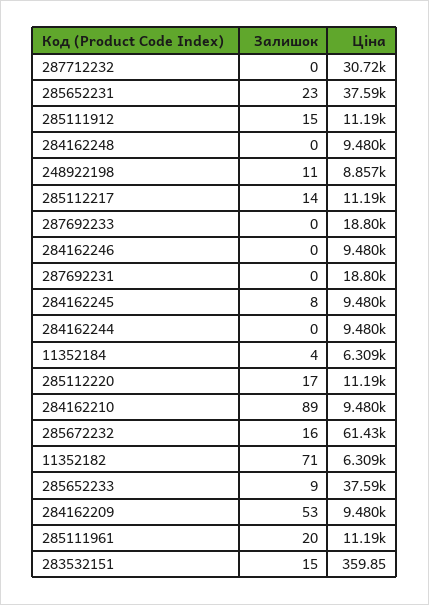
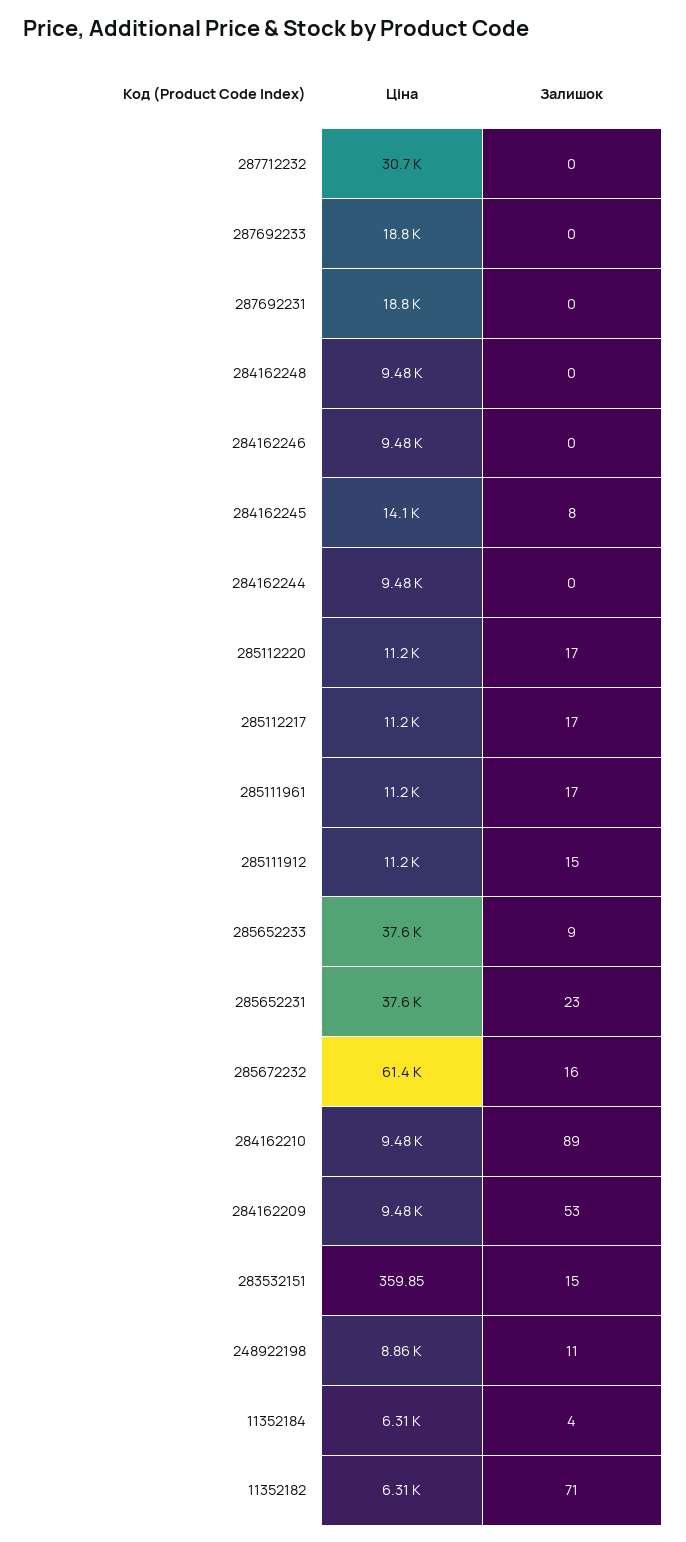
  {
    "Залишок": {
      "287712232": 0,
      "285652231": 23,
      "285111912": 15,
      "284162248": 0,
      "248922198": 11,
-     "285112217": 14,
+     "285112217": 17,
      "287692233": 0,
      "284162246": 0,
      "287692231": 0,
      "284162245": 8,
      "284162244": 0,
      "11352184": 4,
      "285112220": 17,
      "284162210": 89,
      "285672232": 16,
      "11352182": 71,
      "285652233": 9,
      "284162209": 53,
-     "285111961": 20,
+     "285111961": 17,
      "283532151": 15
    },
    "Ціна": {
      "287712232": 30720,
      "285652231": 37590,
      "285111912": 11190,
      "284162248": 9480,
      "248922198": 8857,
      "285112217": 11190,
      "287692233": 18800,
      "284162246": 9480,
      "287692231": 18800,
-     "284162245": 9480,
+     "284162245": 14100,
      "284162244": 9480,
      "11352184": 6309,
      "285112220": 11190,
      "284162210": 9480,
      "285672232": 61430,
      "11352182": 6309,
      "285652233": 37590,
      "284162209": 9480,
      "285111961": 11190,
      "283532151": 359.85
    }
  }

